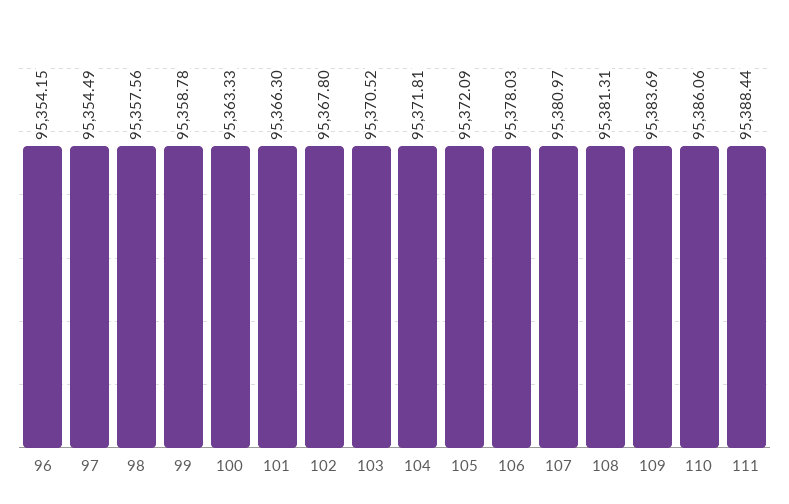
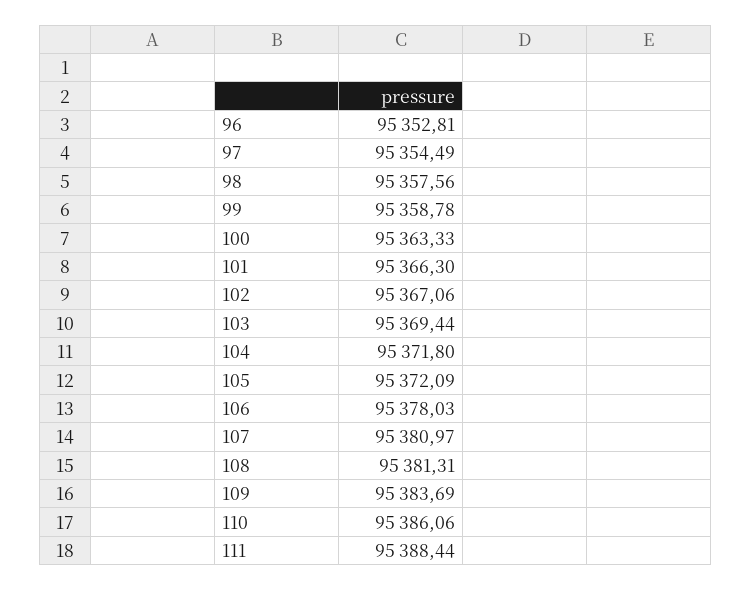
  {
-   "96": 95354.15,
+   "96": 95352.81,
    "97": 95354.49,
    "98": 95357.56,
    "99": 95358.78,
    "100": 95363.33,
    "101": 95366.3,
-   "102": 95367.8,
+   "102": 95367.06,
-   "103": 95370.52,
+   "103": 95369.44,
-   "104": 95371.81,
+   "104": 95371.8,
    "105": 95372.09,
    "106": 95378.03,
    "107": 95380.97,
    "108": 95381.31,
    "109": 95383.69,
    "110": 95386.06,
    "111": 95388.44
  }

